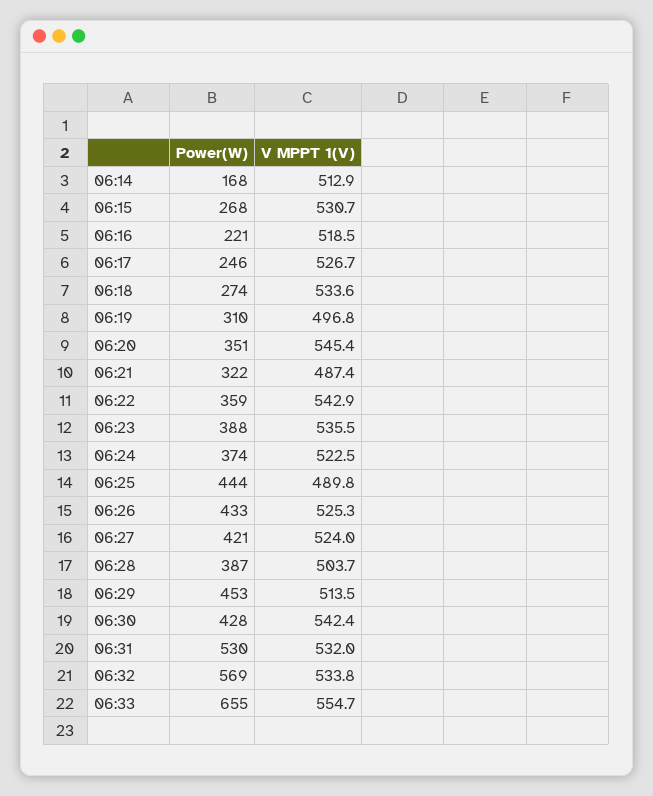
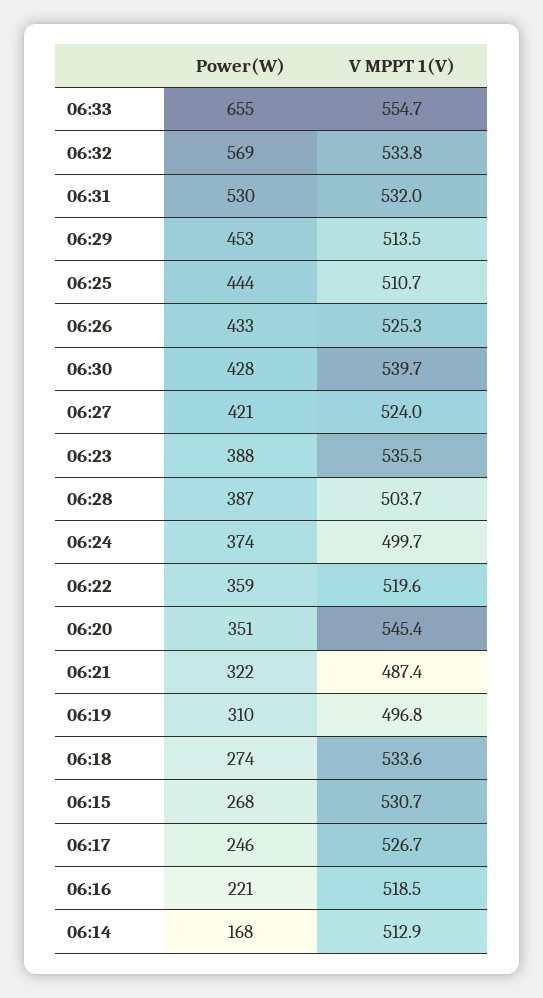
  {
    "Power(W)": {
      "06:14": 168,
      "06:15": 268,
      "06:16": 221,
      "06:17": 246,
      "06:18": 274,
      "06:19": 310,
      "06:20": 351,
      "06:21": 322,
      "06:22": 359,
      "06:23": 388,
      "06:24": 374,
      "06:25": 444,
      "06:26": 433,
      "06:27": 421,
      "06:28": 387,
      "06:29": 453,
      "06:30": 428,
      "06:31": 530,
      "06:32": 569,
      "06:33": 655
    },
    "V MPPT 1(V)": {
      "06:14": 512.9,
      "06:15": 530.7,
      "06:16": 518.5,
      "06:17": 526.7,
      "06:18": 533.6,
      "06:19": 496.8,
      "06:20": 545.4,
      "06:21": 487.4,
-     "06:22": 542.9,
+     "06:22": 519.6,
      "06:23": 535.5,
-     "06:24": 522.5,
+     "06:24": 499.7,
-     "06:25": 489.8,
+     "06:25": 510.7,
      "06:26": 525.3,
      "06:27": 524,
      "06:28": 503.7,
      "06:29": 513.5,
-     "06:30": 542.4,
+     "06:30": 539.7,
      "06:31": 532,
      "06:32": 533.8,
      "06:33": 554.7
    }
  }

